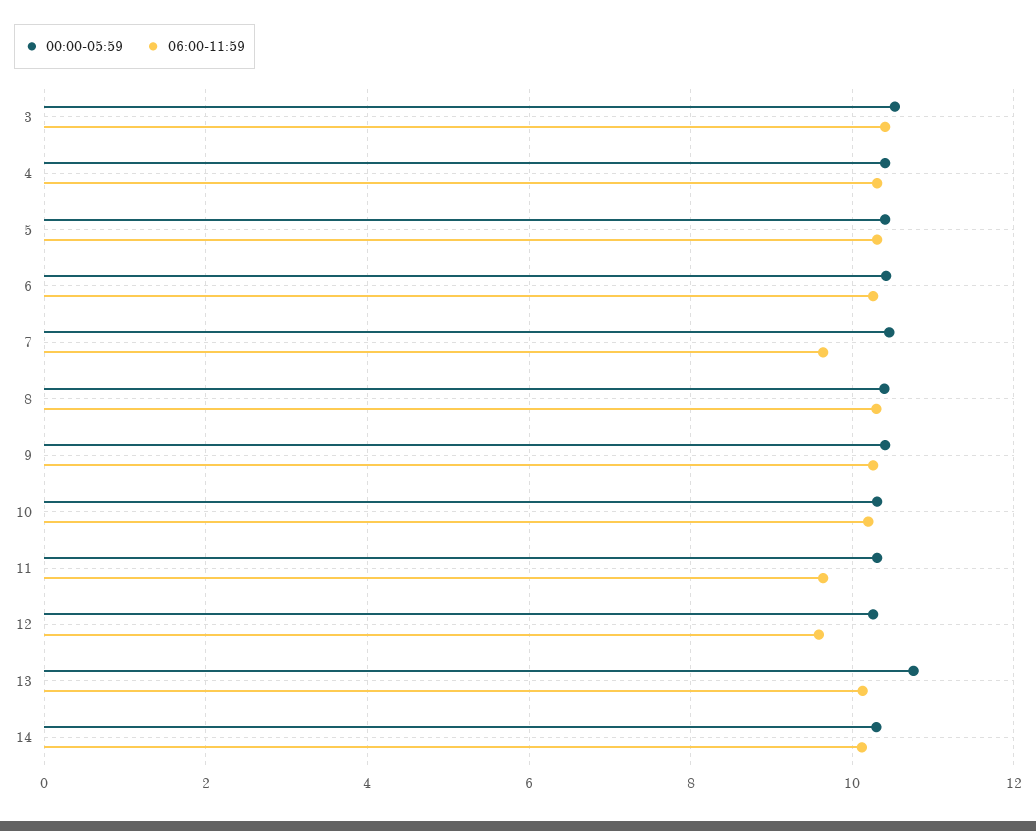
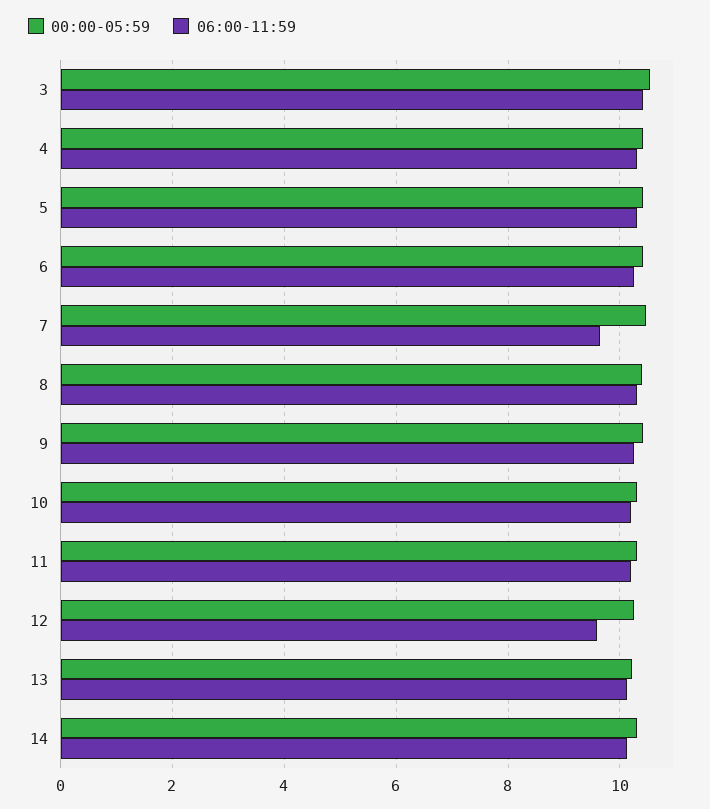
  {
    "00:00-05:59": {
      "3": 10.6,
      "4": 10.4,
      "5": 10.4,
      "6": 10.4,
      "7": 10.4,
      "8": 10.4,
      "9": 10.4,
      "10": 10.4,
      "11": 10.4,
      "12": 10.2,
-     "13": 10.8,
+     "13": 10.2,
      "14": 10.4
    },
    "06:00-11:59": {
      "3": 10.4,
      "4": 10.4,
      "5": 10.4,
      "6": 10.2,
      "7": 9.6,
      "8": 10.4,
      "9": 10.2,
      "10": 10.2,
-     "11": 9.6,
+     "11": 10.2,
      "12": 9.6,
      "13": 10.2,
      "14": 10.2
    }
  }

